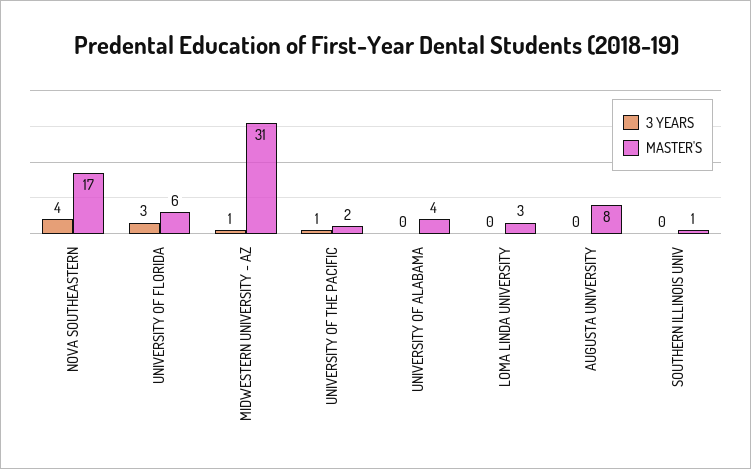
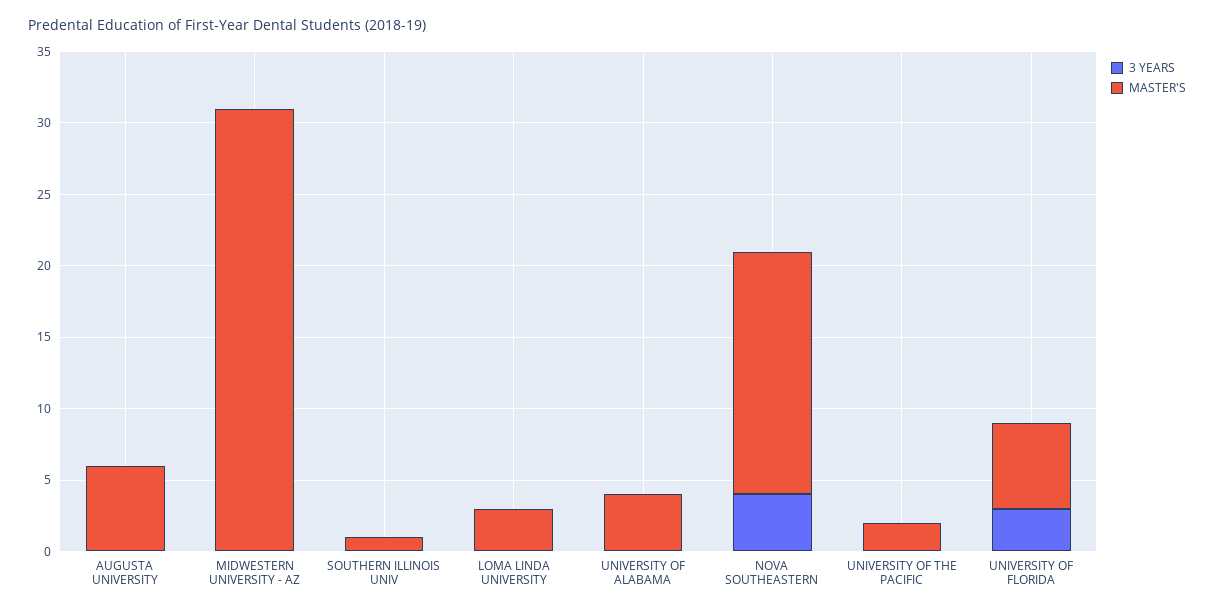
  {
    "3 YEARS": {
      "NOVA SOUTHEASTERN": 4,
      "UNIVERSITY OF FLORIDA": 3,
-     "MIDWESTERN UNIVERSITY - AZ": 1,
+     "MIDWESTERN UNIVERSITY - AZ": 0,
-     "UNIVERSITY OF THE PACIFIC": 1,
+     "UNIVERSITY OF THE PACIFIC": 0,
      "UNIVERSITY OF ALABAMA": 0,
      "LOMA LINDA UNIVERSITY": 0,
      "AUGUSTA UNIVERSITY": 0,
      "SOUTHERN ILLINOIS UNIV": 0
    },
    "MASTER'S": {
      "NOVA SOUTHEASTERN": 17,
      "UNIVERSITY OF FLORIDA": 6,
      "MIDWESTERN UNIVERSITY - AZ": 31,
      "UNIVERSITY OF THE PACIFIC": 2,
      "UNIVERSITY OF ALABAMA": 4,
      "LOMA LINDA UNIVERSITY": 3,
-     "AUGUSTA UNIVERSITY": 8,
+     "AUGUSTA UNIVERSITY": 6,
      "SOUTHERN ILLINOIS UNIV": 1
    }
  }

